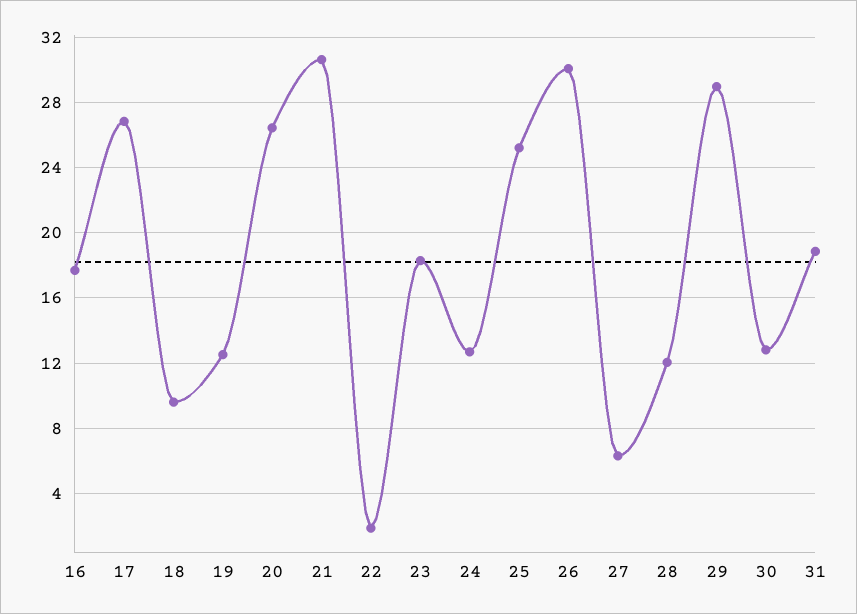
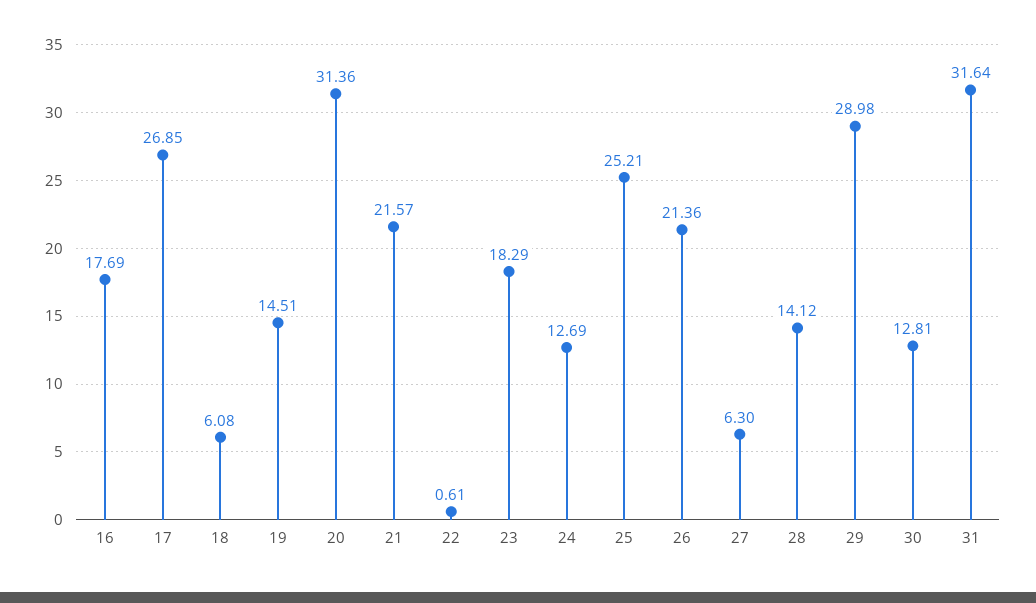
  {
    "16": 17.69,
    "17": 26.85,
-   "18": 9.5,
+   "18": 6.08,
-   "19": 12.5,
+   "19": 14.51,
-   "20": 26.5,
+   "20": 31.36,
-   "21": 30.5,
+   "21": 21.57,
-   "22": 2,
+   "22": 0.61,
    "23": 18.29,
    "24": 12.69,
    "25": 25.21,
-   "26": 30,
+   "26": 21.36,
    "27": 6.3,
-   "28": 12,
+   "28": 14.12,
    "29": 28.98,
    "30": 12.81,
-   "31": 19
+   "31": 31.64
  }

